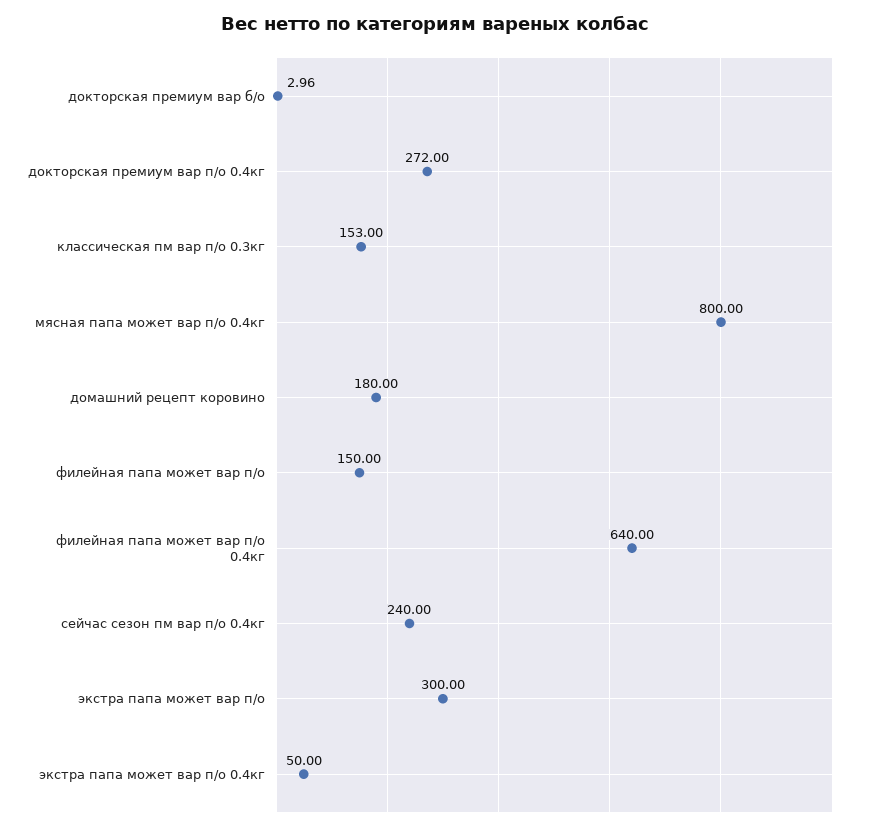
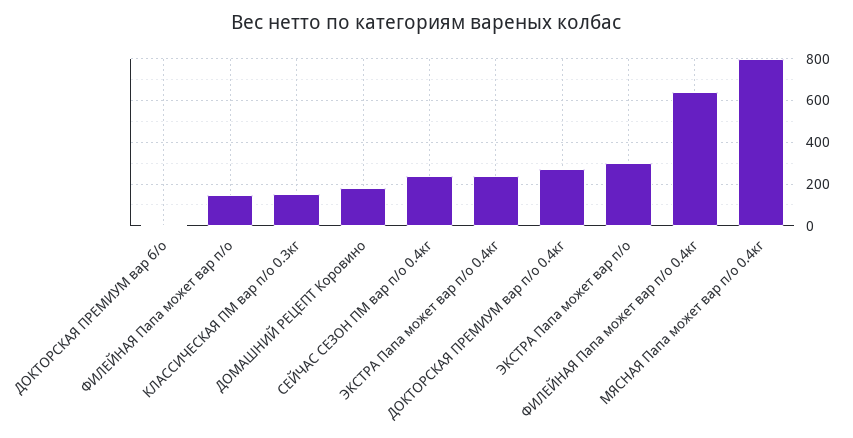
  {
    "докторская премиум вар б/о": 2.96,
    "докторская премиум вар п/о 0.4кг": 272,
    "классическая пм вар п/о 0.3кг": 153,
    "мясная папа может вар п/о 0.4кг": 800,
    "домашний рецепт коровино": 180,
    "филейная папа может вар п/о": 150,
    "филейная папа может вар п/о 0.4кг": 640,
    "сейчас сезон пм вар п/о 0.4кг": 240,
    "экстра папа может вар п/о": 300,
-   "экстра папа может вар п/о 0.4кг": 50
+   "экстра папа может вар п/о 0.4кг": 250
  }

